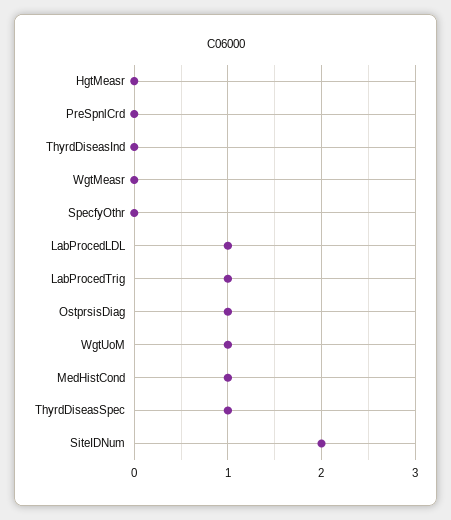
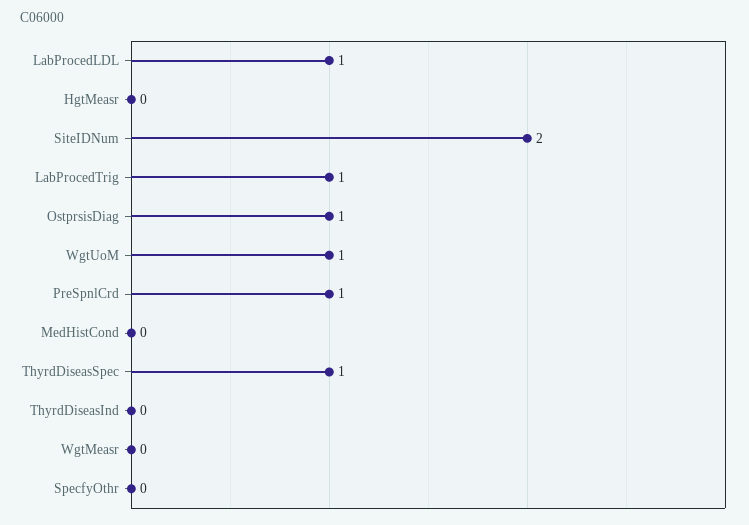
  {
    "HgtMeasr": 0,
-   "PreSpnlCrd": 0,
+   "PreSpnlCrd": 1,
    "ThyrdDiseasInd": 0,
    "WgtMeasr": 0,
    "SpecfyOthr": 0,
    "LabProcedLDL": 1,
    "LabProcedTrig": 1,
    "OstprsisDiag": 1,
    "WgtUoM": 1,
-   "MedHistCond": 1,
+   "MedHistCond": 0,
    "ThyrdDiseasSpec": 1,
    "SiteIDNum": 2
  }

